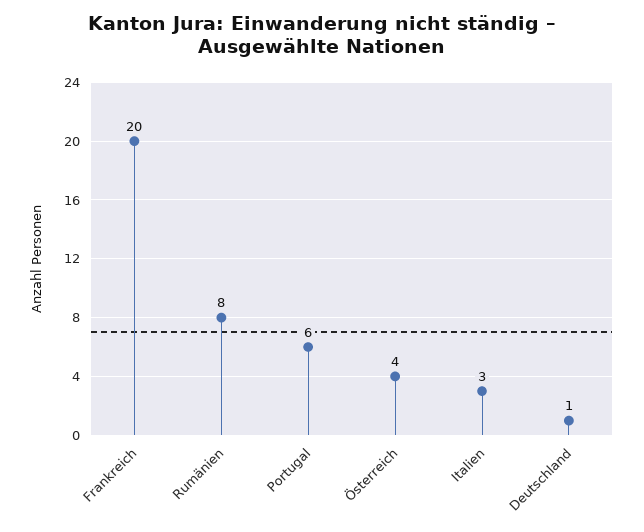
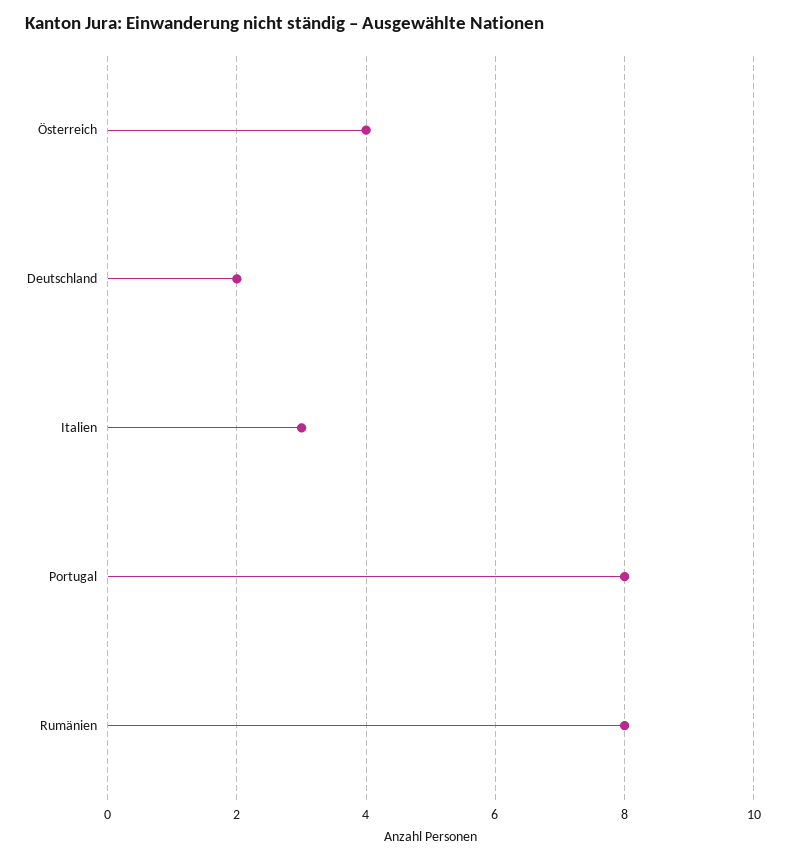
  {
-   "Frankreich": 20,
    "Rumänien": 8,
-   "Portugal": 6,
+   "Portugal": 8,
    "Österreich": 4,
    "Italien": 3,
-   "Deutschland": 1
+   "Deutschland": 2
  }

